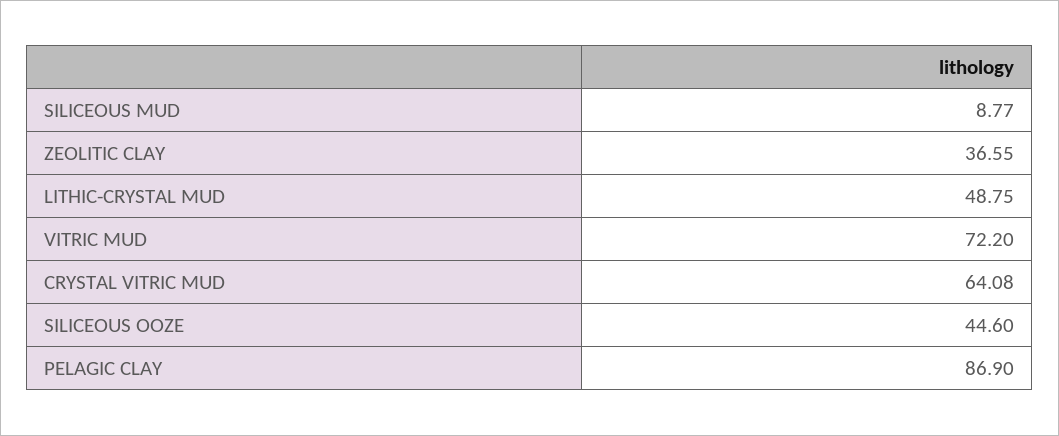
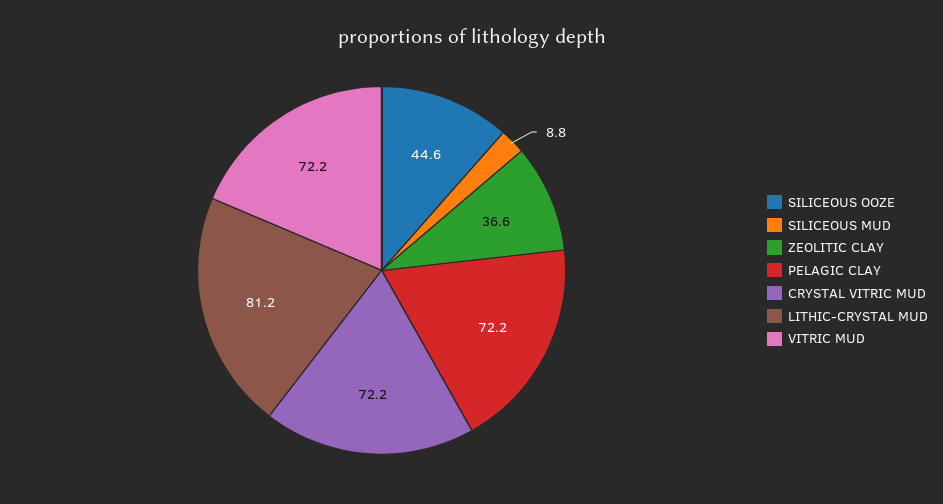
  {
    "SILICEOUS MUD": 8.77,
    "ZEOLITIC CLAY": 36.55,
-   "LITHIC-CRYSTAL MUD": 48.75,
+   "LITHIC-CRYSTAL MUD": 81.2,
    "VITRIC MUD": 72.2,
-   "CRYSTAL VITRIC MUD": 64.08,
+   "CRYSTAL VITRIC MUD": 72.2,
    "SILICEOUS OOZE": 44.6,
-   "PELAGIC CLAY": 86.9
+   "PELAGIC CLAY": 72.2
  }

